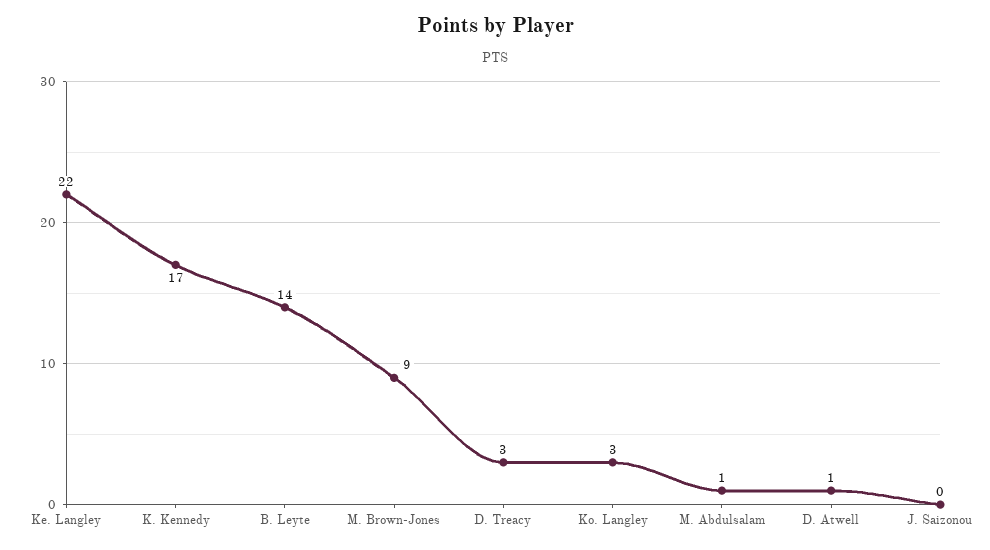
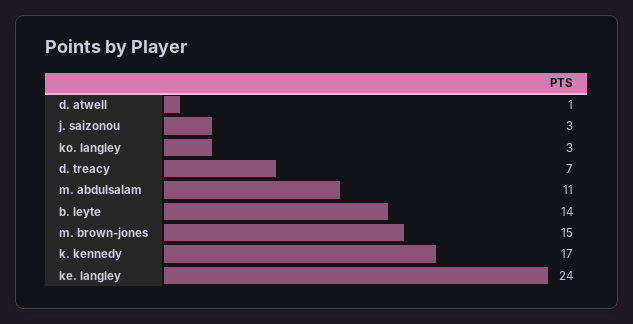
  {
-   "Ke. Langley": 22,
+   "Ke. Langley": 24,
    "K. Kennedy": 17,
    "B. Leyte": 14,
-   "M. Brown-Jones": 9,
+   "M. Brown-Jones": 15,
-   "D. Treacy": 3,
+   "D. Treacy": 7,
    "Ko. Langley": 3,
-   "M. Abdulsalam": 1,
+   "M. Abdulsalam": 11,
    "D. Atwell": 1,
-   "J. Saizonou": 0
+   "J. Saizonou": 3
  }

